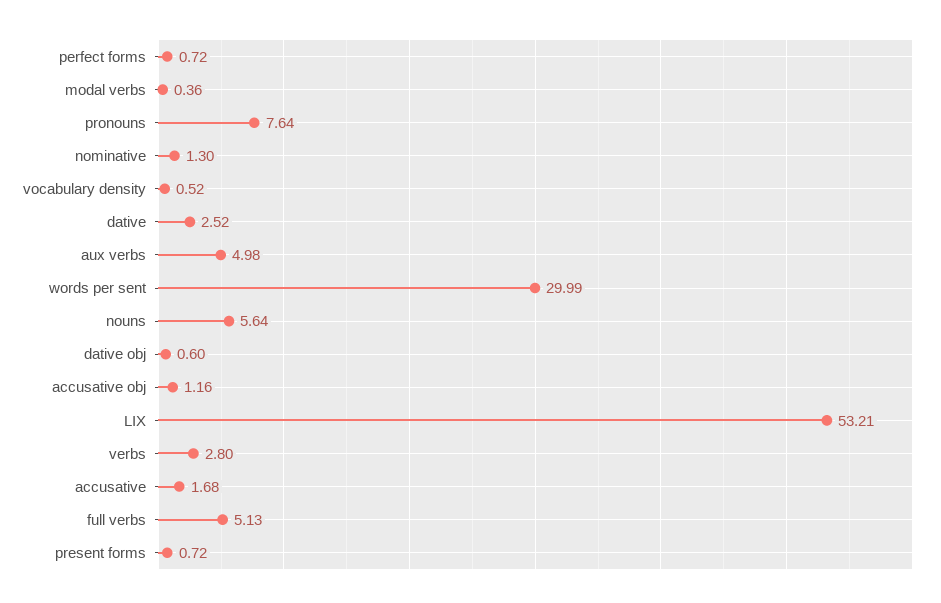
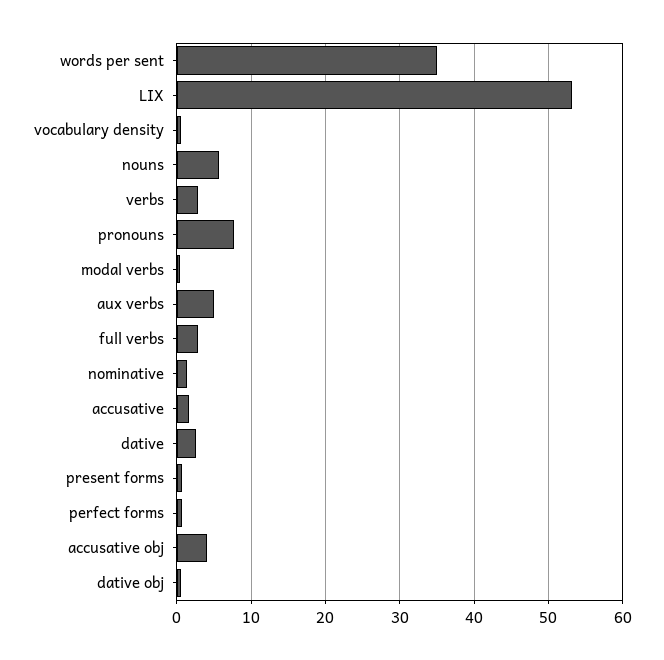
  {
    "perfect forms": 0.72,
    "modal verbs": 0.36,
    "pronouns": 7.64,
    "nominative": 1.3,
    "vocabulary density": 0.52,
    "dative": 2.52,
    "aux verbs": 4.98,
-   "words per sent": 29.99,
+   "words per sent": 35,
    "nouns": 5.64,
    "dative obj": 0.6,
-   "accusative obj": 1.16,
+   "accusative obj": 4,
    "LIX": 53.21,
    "verbs": 2.8,
    "accusative": 1.68,
-   "full verbs": 5.13,
+   "full verbs": 3,
    "present forms": 0.72
  }

